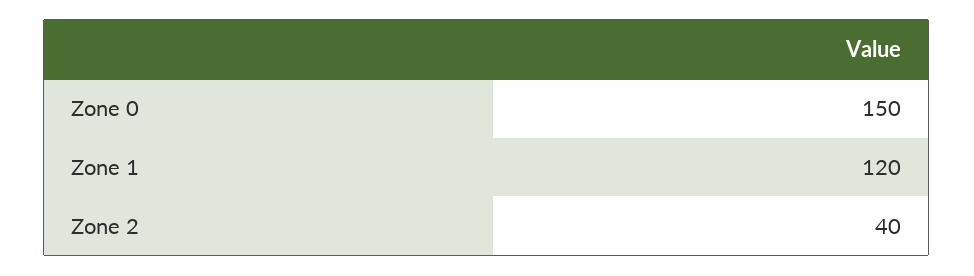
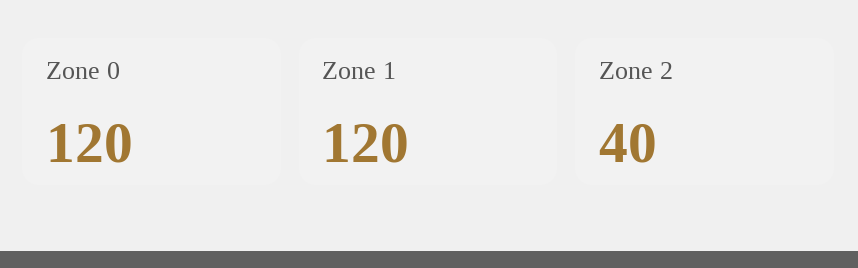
  {
-   "Zone 0": 150,
+   "Zone 0": 120,
    "Zone 1": 120,
    "Zone 2": 40
  }

